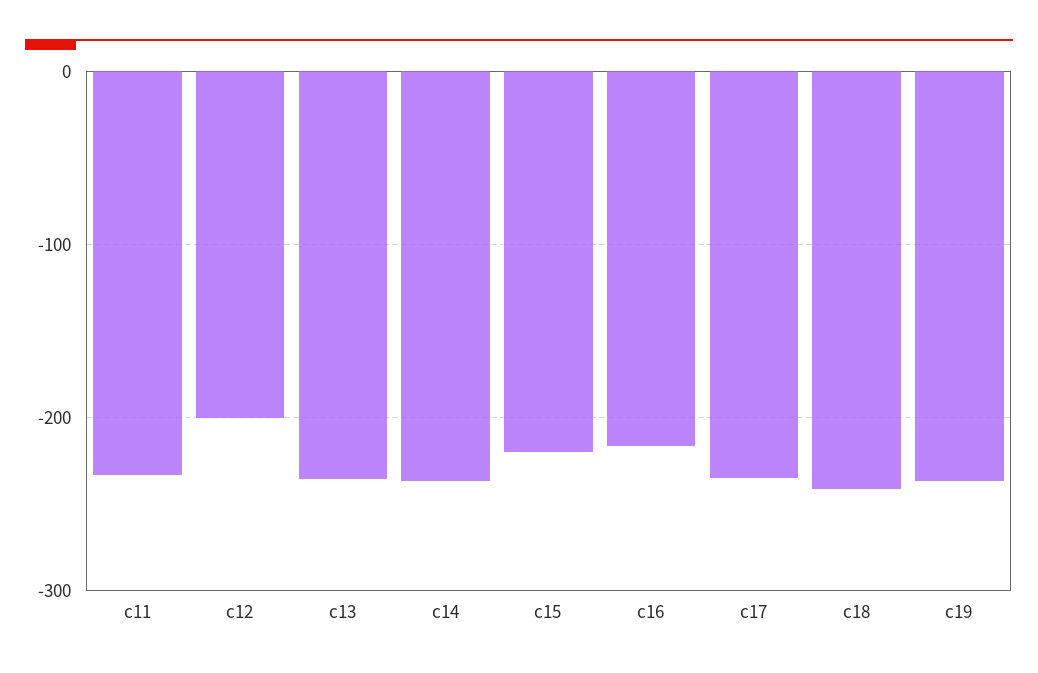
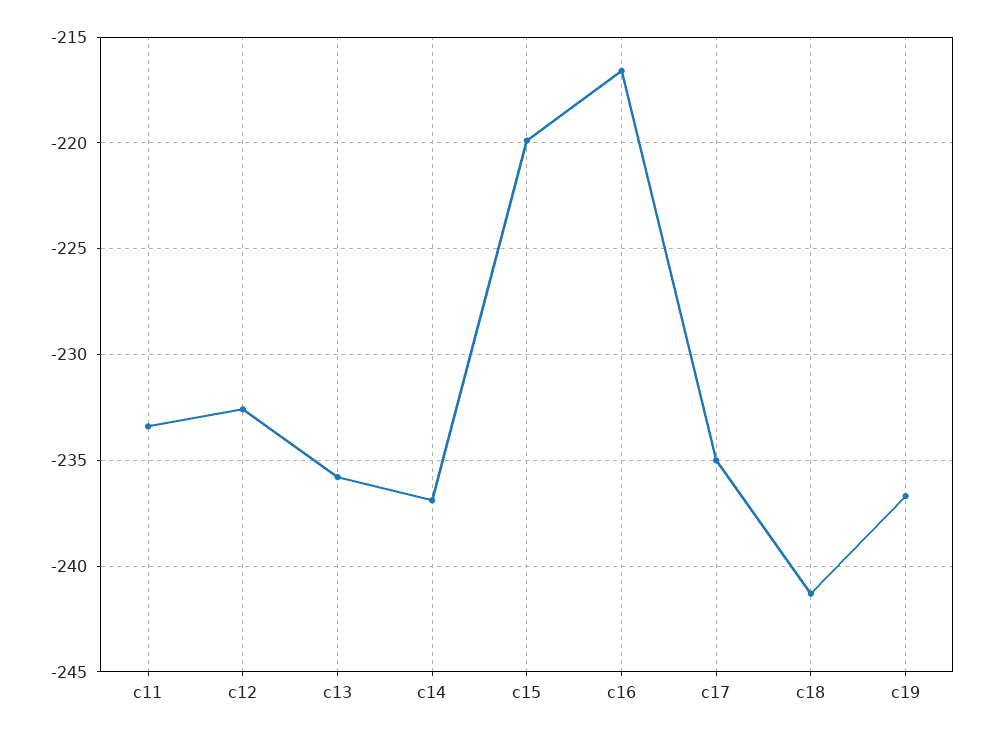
  {
    "c11": -233.5,
-   "c12": -200,
+   "c12": -232.5,
    "c13": -236,
    "c14": -237,
    "c15": -220,
    "c16": -216.5,
    "c17": -235,
    "c18": -241.5,
    "c19": -236.5
  }

